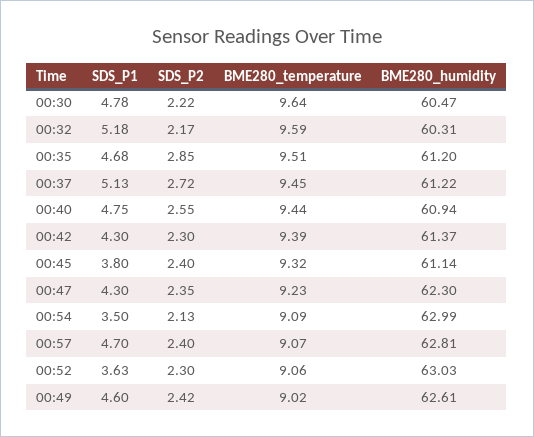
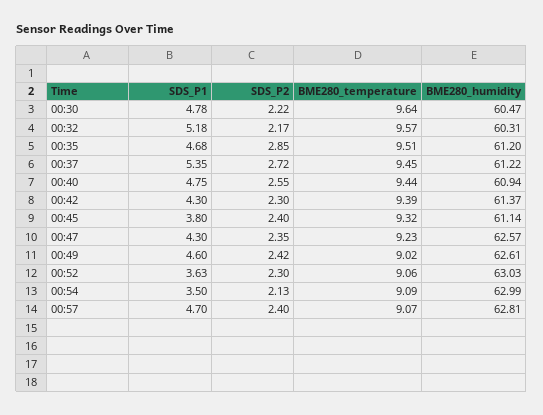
  {
    "SDS_P1": {
      "00:30": 4.78,
      "00:32": 5.18,
      "00:35": 4.68,
-     "00:37": 5.13,
+     "00:37": 5.35,
      "00:40": 4.75,
      "00:42": 4.3,
      "00:45": 3.8,
      "00:47": 4.3,
      "00:54": 3.5,
      "00:57": 4.7,
      "00:52": 3.63,
      "00:49": 4.6
    },
    "SDS_P2": {
      "00:30": 2.22,
      "00:32": 2.17,
      "00:35": 2.85,
      "00:37": 2.72,
      "00:40": 2.55,
      "00:42": 2.3,
      "00:45": 2.4,
      "00:47": 2.35,
      "00:54": 2.13,
      "00:57": 2.4,
      "00:52": 2.3,
      "00:49": 2.42
    },
    "BME280_temperature": {
      "00:30": 9.64,
-     "00:32": 9.59,
+     "00:32": 9.57,
      "00:35": 9.51,
      "00:37": 9.45,
      "00:40": 9.44,
      "00:42": 9.39,
      "00:45": 9.32,
      "00:47": 9.23,
      "00:54": 9.09,
      "00:57": 9.07,
      "00:52": 9.06,
      "00:49": 9.02
    },
    "BME280_humidity": {
      "00:30": 60.47,
      "00:32": 60.31,
      "00:35": 61.2,
      "00:37": 61.22,
      "00:40": 60.94,
      "00:42": 61.37,
      "00:45": 61.14,
-     "00:47": 62.3,
+     "00:47": 62.57,
      "00:54": 62.99,
      "00:57": 62.81,
      "00:52": 63.03,
      "00:49": 62.61
    }
  }

